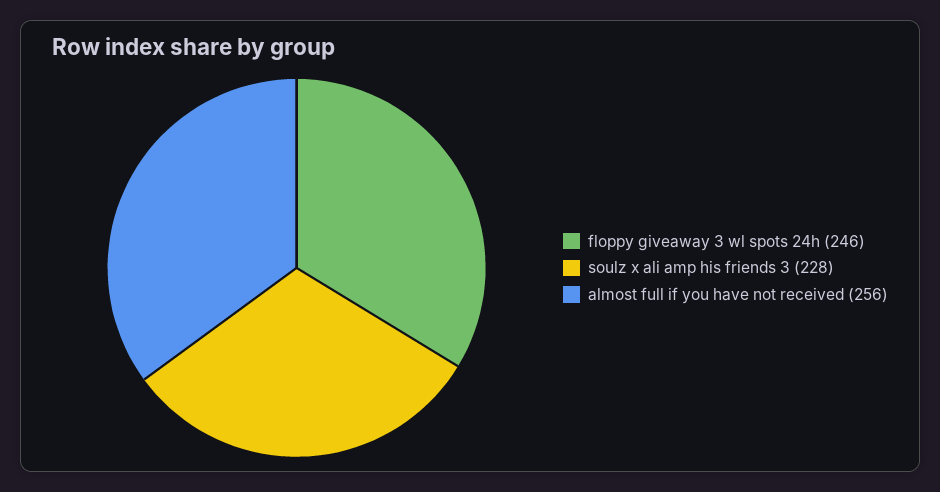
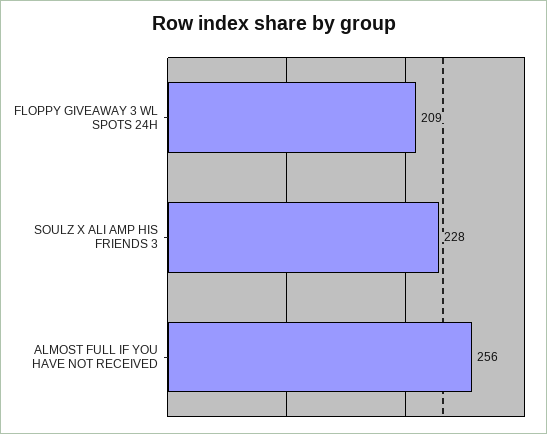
  {
-   "floppy giveaway 3 wl spots 24h": 246,
+   "floppy giveaway 3 wl spots 24h": 209,
    "soulz x ali amp his friends 3": 228,
    "almost full if you have not received": 256
  }

